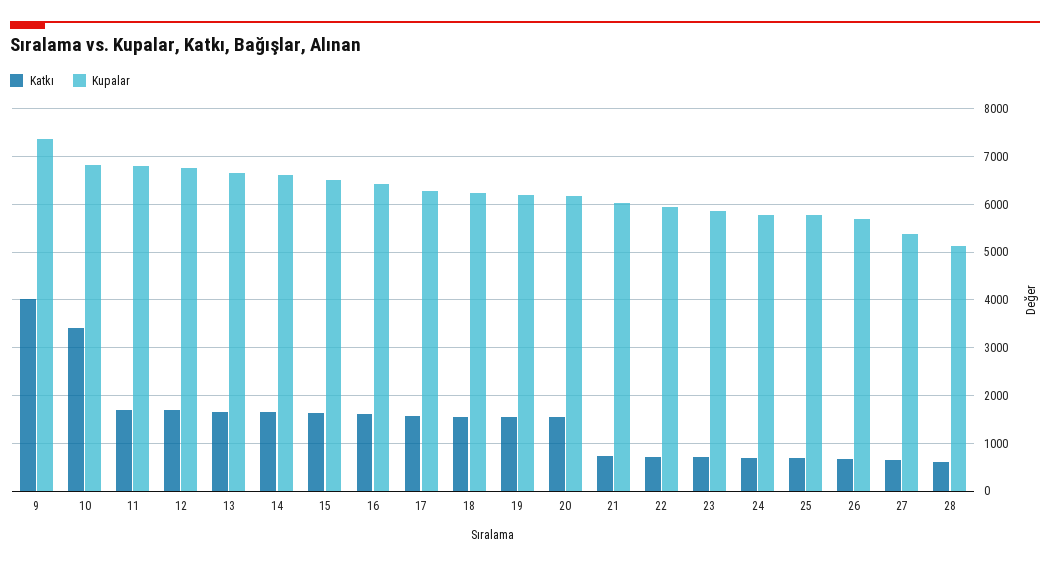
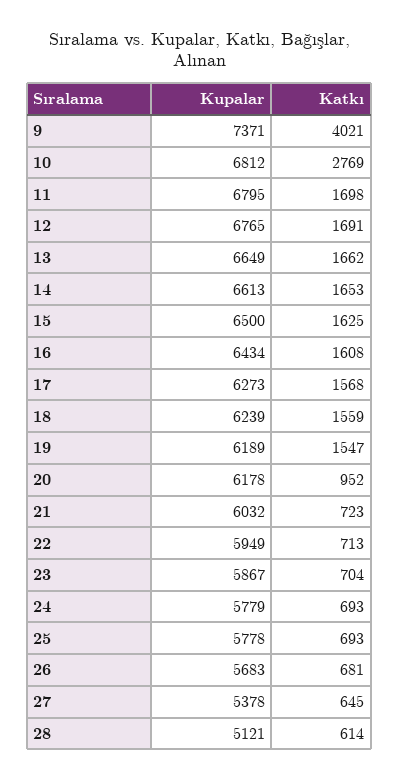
  {
    "Katkı": {
      "9": 4021,
-     "10": 3400,
+     "10": 2769,
      "11": 1698,
      "12": 1691,
      "13": 1662,
      "14": 1653,
      "15": 1625,
      "16": 1608,
      "17": 1568,
      "18": 1559,
      "19": 1547,
-     "20": 1600,
+     "20": 952,
      "21": 723,
      "22": 713,
      "23": 704,
      "24": 693,
      "25": 693,
      "26": 681,
      "27": 645,
      "28": 614
    },
    "Kupalar": {
      "9": 7371,
      "10": 6812,
      "11": 6795,
      "12": 6765,
      "13": 6649,
      "14": 6613,
      "15": 6500,
      "16": 6434,
      "17": 6273,
      "18": 6239,
      "19": 6189,
      "20": 6178,
      "21": 6032,
      "22": 5949,
      "23": 5867,
      "24": 5779,
      "25": 5778,
      "26": 5683,
      "27": 5378,
      "28": 5121
    }
  }

